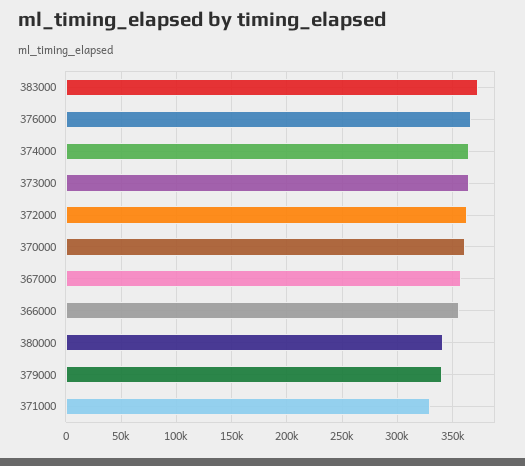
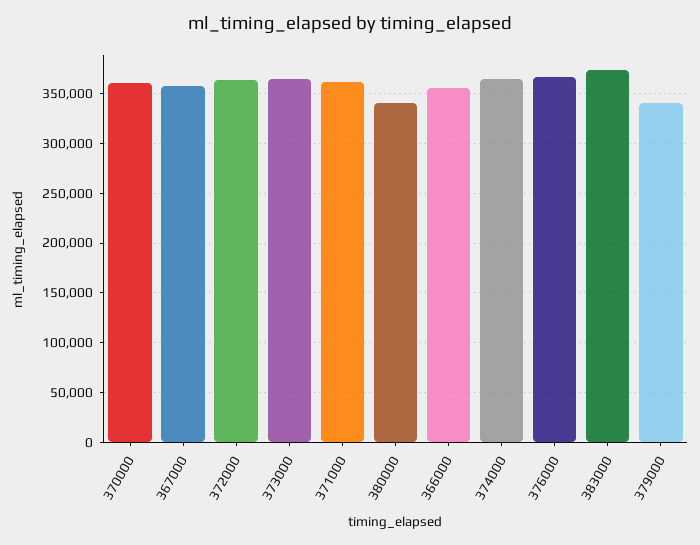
  {
    "383000": 370000,
    "376000": 370000,
    "374000": 360000,
    "373000": 360000,
    "372000": 360000,
    "370000": 360000,
    "367000": 360000,
    "366000": 360000,
    "380000": 340000,
    "379000": 340000,
-   "371000": 330000
+   "371000": 360000
  }

